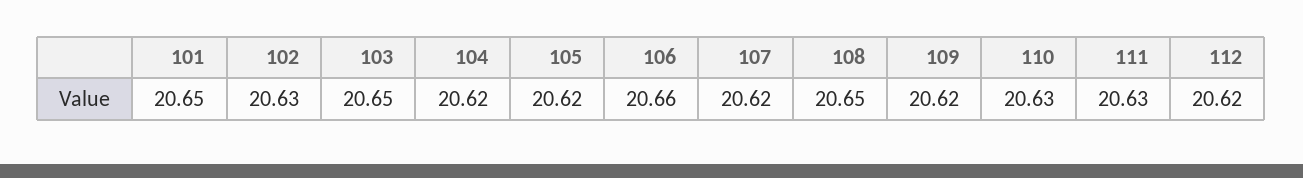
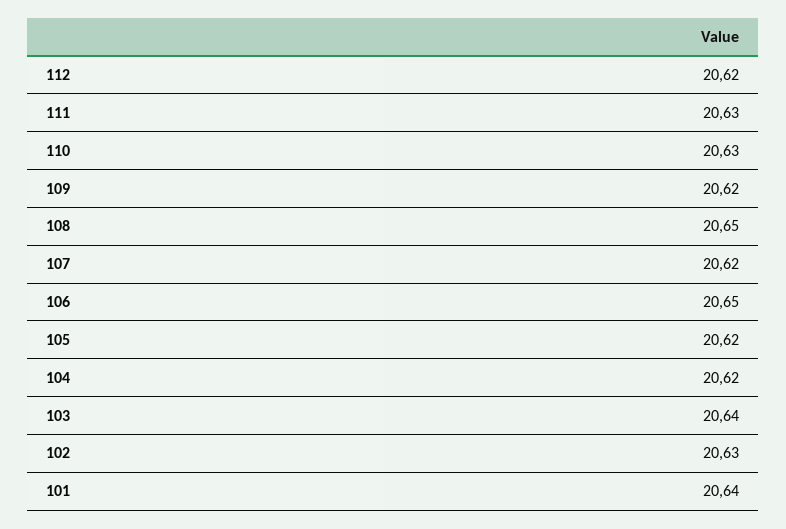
  {
-   "101": 20.65,
+   "101": 20.64,
    "102": 20.63,
-   "103": 20.65,
+   "103": 20.64,
    "104": 20.62,
    "105": 20.62,
-   "106": 20.66,
+   "106": 20.65,
    "107": 20.62,
    "108": 20.65,
    "109": 20.62,
    "110": 20.63,
    "111": 20.63,
    "112": 20.62
  }

